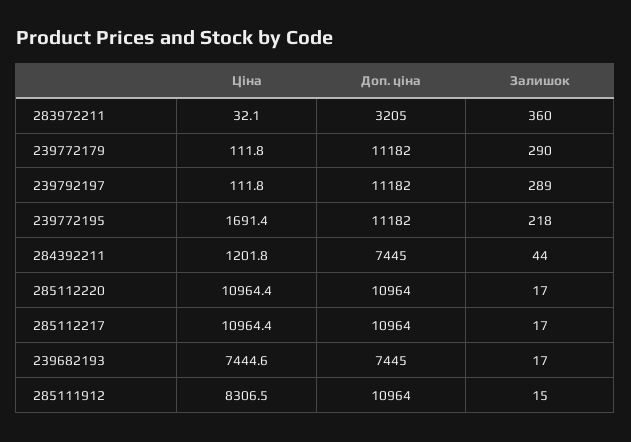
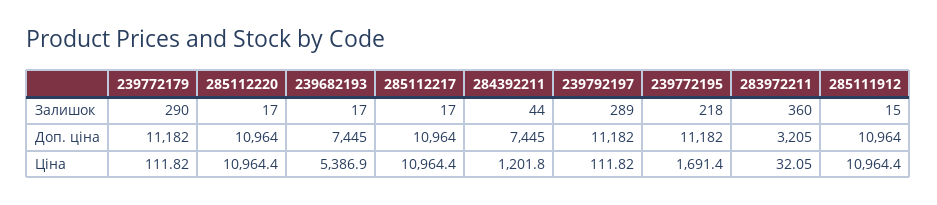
  {
    "Ціна": {
      "283972211": 32.05,
      "239772179": 111.82,
      "239792197": 111.82,
      "239772195": 1691.4,
      "284392211": 1201.8,
      "285112220": 10964.4,
      "285112217": 10964.4,
-     "239682193": 7444.6,
+     "239682193": 5386.9,
-     "285111912": 8306.5
+     "285111912": 10964.4
    },
    "Доп. ціна": {
      "283972211": 3205,
      "239772179": 11182,
      "239792197": 11182,
      "239772195": 11182,
      "284392211": 7445,
      "285112220": 10964,
      "285112217": 10964,
      "239682193": 7445,
      "285111912": 10964
    },
    "Залишок": {
      "283972211": 360,
      "239772179": 290,
      "239792197": 289,
      "239772195": 218,
      "284392211": 44,
      "285112220": 17,
      "285112217": 17,
      "239682193": 17,
      "285111912": 15
    }
  }

